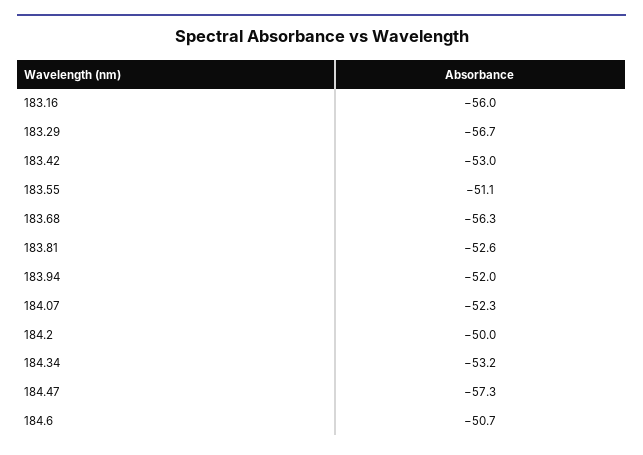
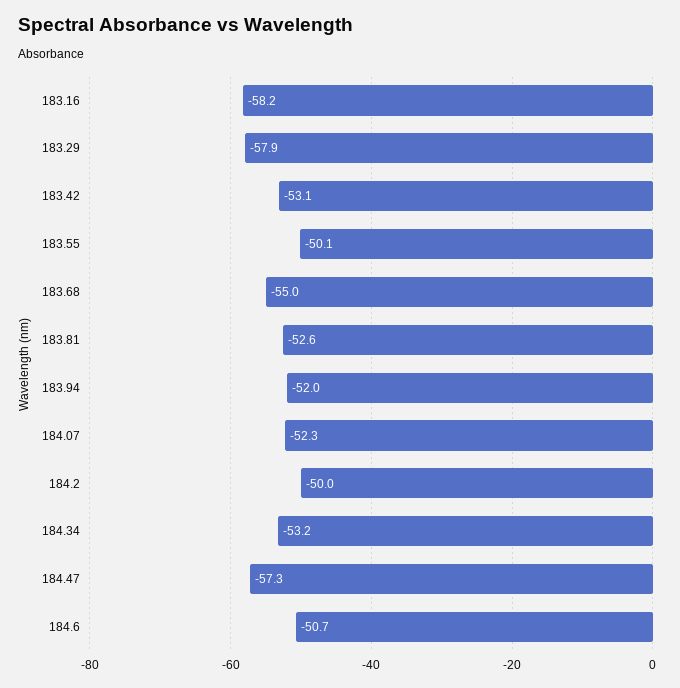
  {
-   "183.16": -56,
+   "183.16": -58.2,
-   "183.29": -56.7,
+   "183.29": -57.9,
-   "183.42": -53,
+   "183.42": -53.1,
-   "183.55": -51.1,
+   "183.55": -50.1,
-   "183.68": -56.3,
+   "183.68": -55,
    "183.81": -52.6,
    "183.94": -52,
    "184.07": -52.3,
    "184.2": -50,
    "184.34": -53.2,
    "184.47": -57.3,
    "184.6": -50.7
  }

